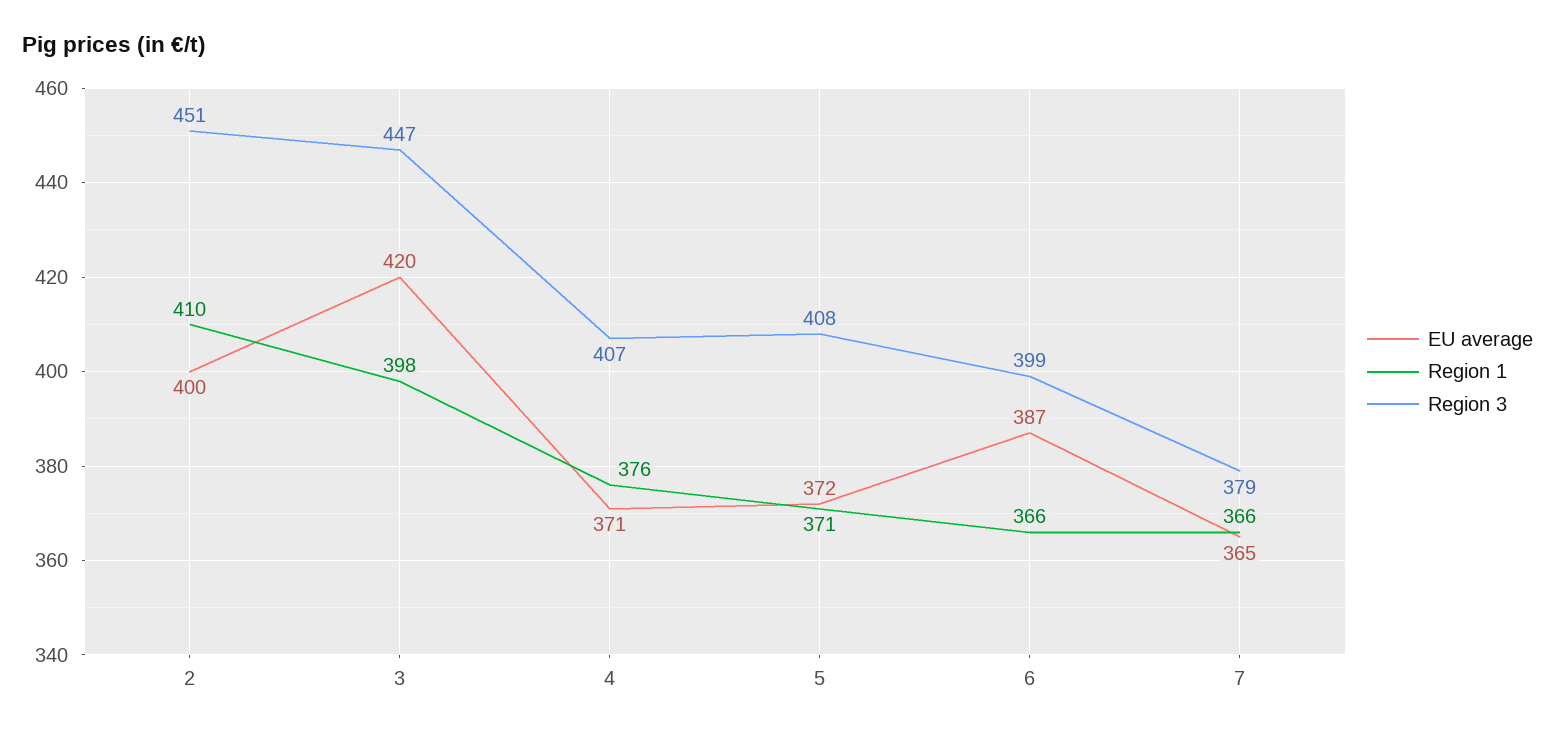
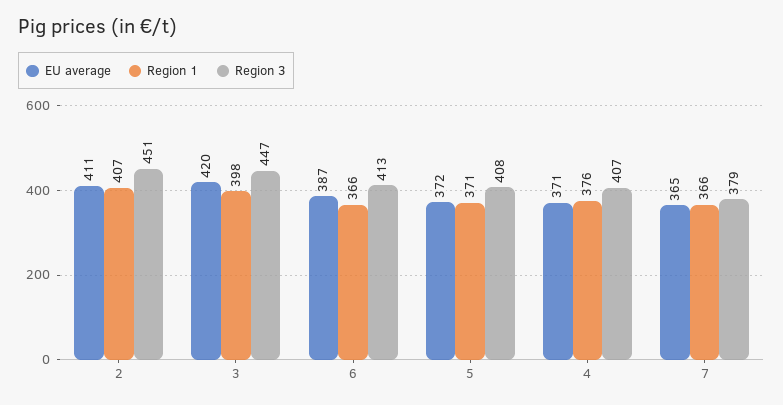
  {
    "EU average": {
-     "2": 400,
+     "2": 411,
      "3": 420,
      "4": 371,
      "5": 372,
      "6": 387,
      "7": 365
    },
    "Region 1": {
-     "2": 410,
+     "2": 407,
      "3": 398,
      "4": 376,
      "5": 371,
      "6": 366,
      "7": 366
    },
    "Region 3": {
      "2": 451,
      "3": 447,
      "4": 407,
      "5": 408,
-     "6": 399,
+     "6": 413,
      "7": 379
    }
  }

